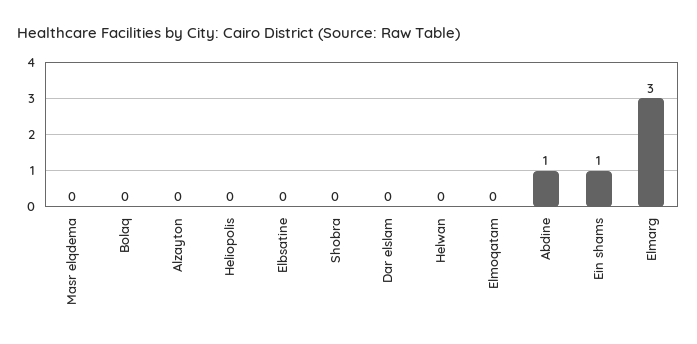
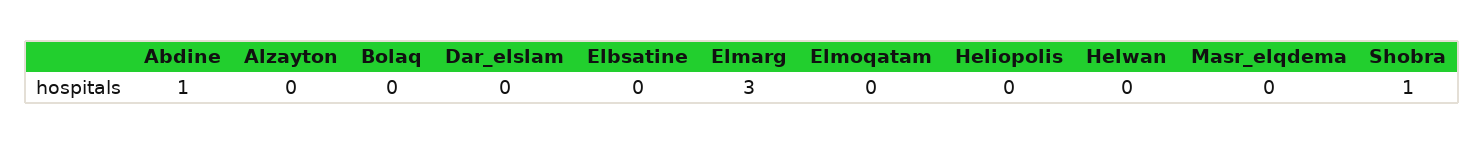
  {
    "Masr elqdema": 0,
    "Bolaq": 0,
    "Alzayton": 0,
    "Heliopolis": 0,
    "Elbsatine": 0,
-   "Shobra": 0,
+   "Shobra": 1,
    "Dar elslam": 0,
    "Helwan": 0,
    "Elmoqatam": 0,
    "Abdine": 1,
-   "Ein shams": 1,
    "Elmarg": 3
  }

